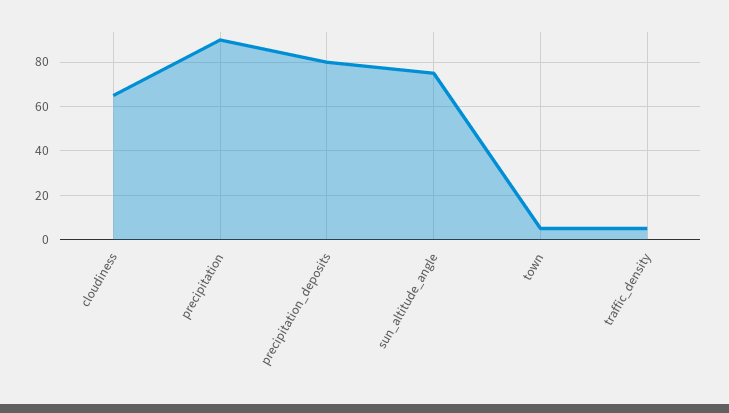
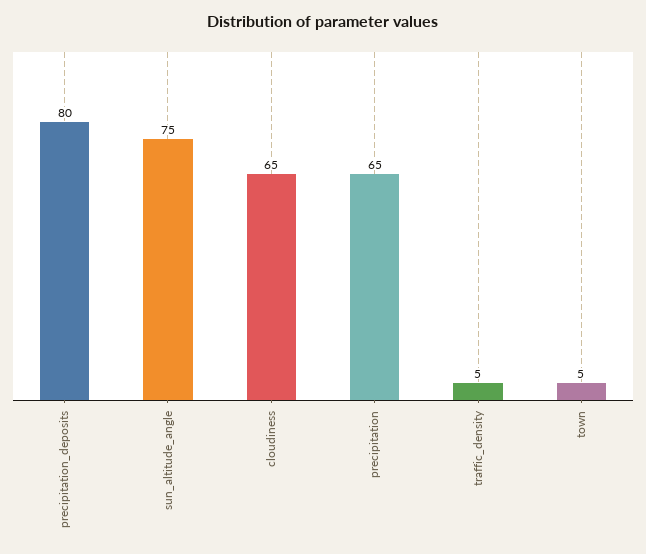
  {
    "cloudiness": 65,
-   "precipitation": 90,
+   "precipitation": 65,
    "precipitation_deposits": 80,
    "sun_altitude_angle": 75,
    "town": 5,
    "traffic_density": 5
  }

